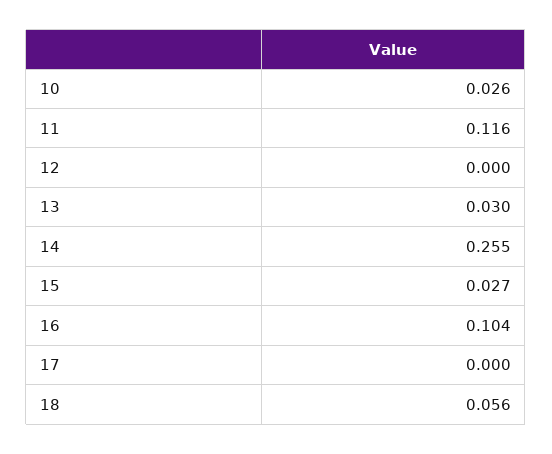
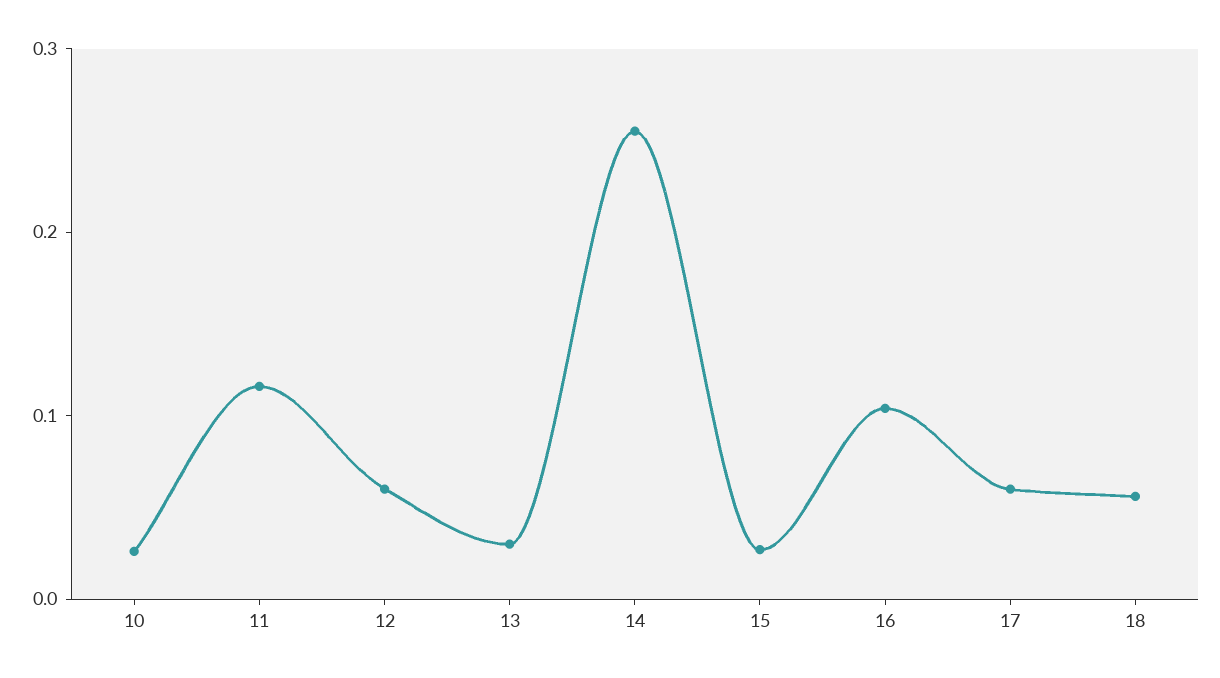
  {
    "10": 0.026,
    "11": 0.116,
-   "12": 0,
+   "12": 0.06,
    "13": 0.03,
    "14": 0.255,
    "15": 0.027,
    "16": 0.104,
-   "17": 0,
+   "17": 0.06,
    "18": 0.056
  }

